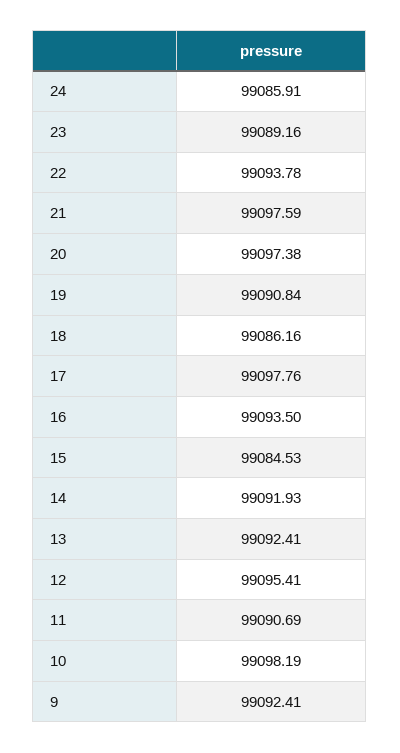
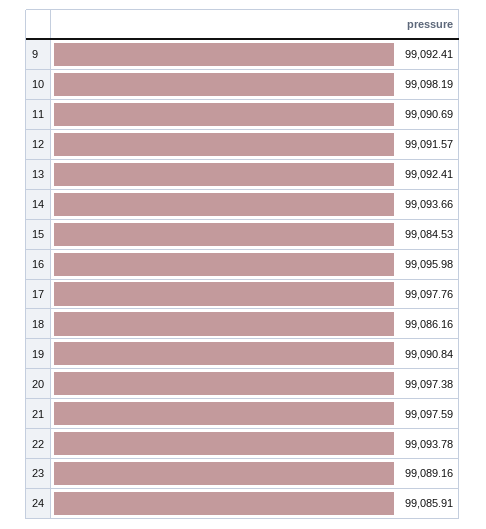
  {
    "24": 99085.91,
    "23": 99089.16,
    "22": 99093.78,
    "21": 99097.59,
    "20": 99097.38,
    "19": 99090.84,
    "18": 99086.16,
    "17": 99097.76,
-   "16": 99093.5,
+   "16": 99095.98,
    "15": 99084.53,
-   "14": 99091.93,
+   "14": 99093.66,
    "13": 99092.41,
-   "12": 99095.41,
+   "12": 99091.57,
    "11": 99090.69,
    "10": 99098.19,
    "9": 99092.41
  }

